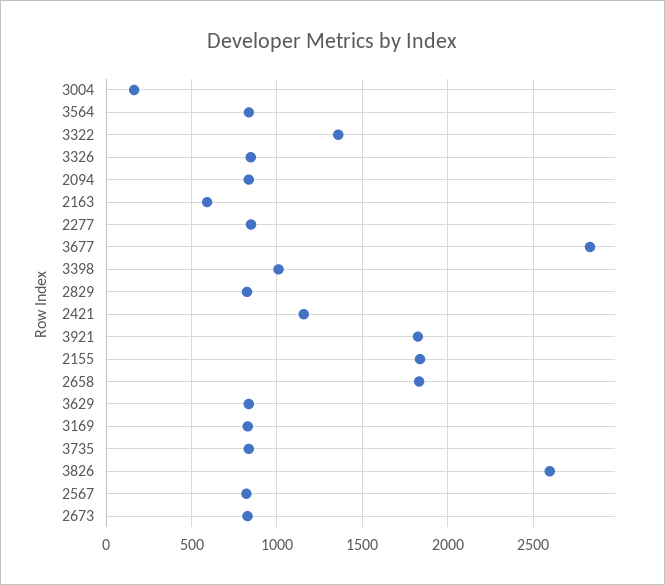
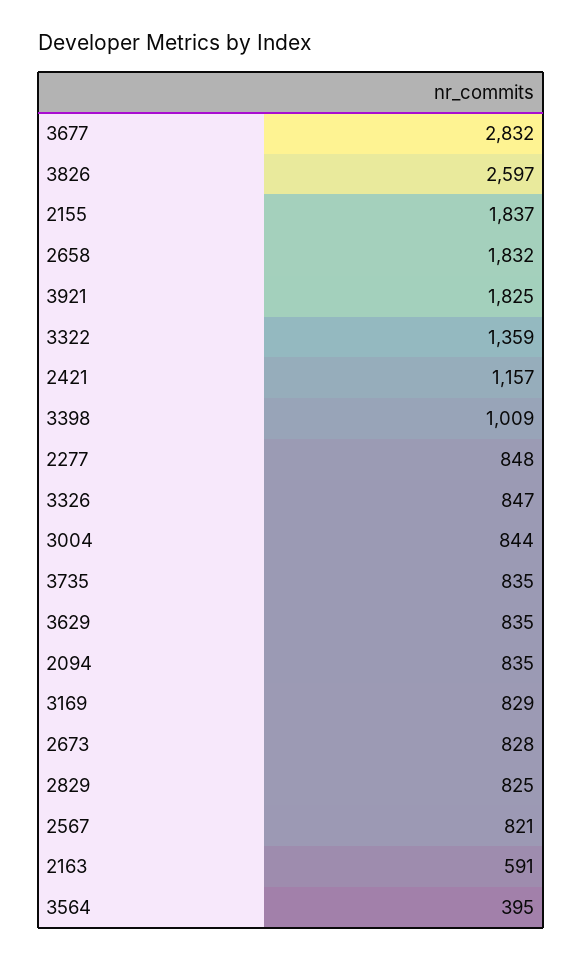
  {
-   "3004": 150,
+   "3004": 844,
-   "3564": 850,
+   "3564": 395,
    "3322": 1359,
    "3326": 847,
    "2094": 835,
    "2163": 591,
    "2277": 848,
    "3677": 2832,
    "3398": 1009,
    "2829": 825,
    "2421": 1157,
    "3921": 1825,
    "2155": 1837,
    "2658": 1832,
    "3629": 835,
    "3169": 829,
    "3735": 835,
    "3826": 2597,
    "2567": 821,
    "2673": 828
  }

